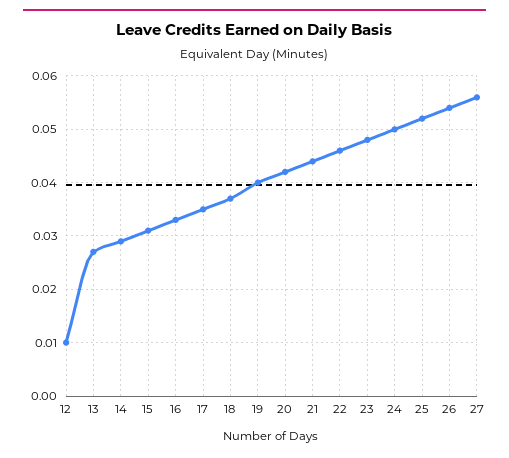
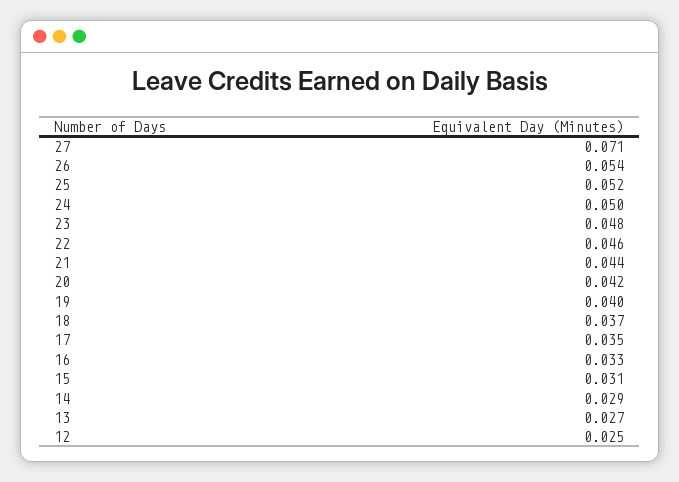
  {
-   "12": 0.01,
+   "12": 0.025,
    "13": 0.027,
    "14": 0.029,
    "15": 0.031,
    "16": 0.033,
    "17": 0.035,
    "18": 0.037,
    "19": 0.04,
    "20": 0.042,
    "21": 0.044,
    "22": 0.046,
    "23": 0.048,
    "24": 0.05,
    "25": 0.052,
    "26": 0.054,
-   "27": 0.055
+   "27": 0.071
  }

